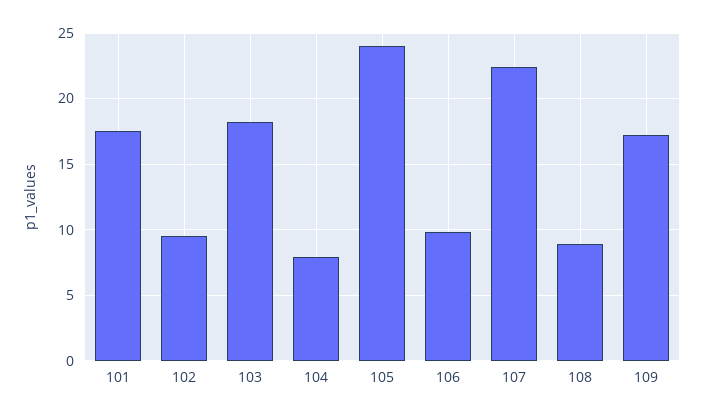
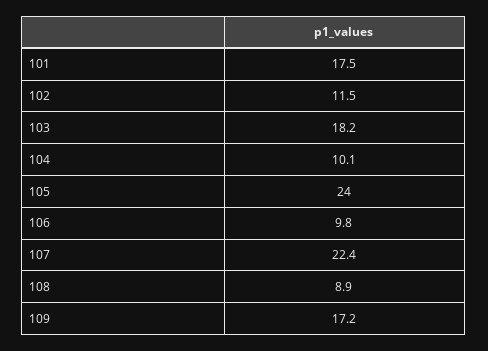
  {
    "101": 17.5,
-   "102": 9.5,
+   "102": 11.5,
    "103": 18.2,
-   "104": 8,
+   "104": 10.1,
    "105": 24,
    "106": 9.8,
    "107": 22.4,
    "108": 8.9,
    "109": 17.2
  }

